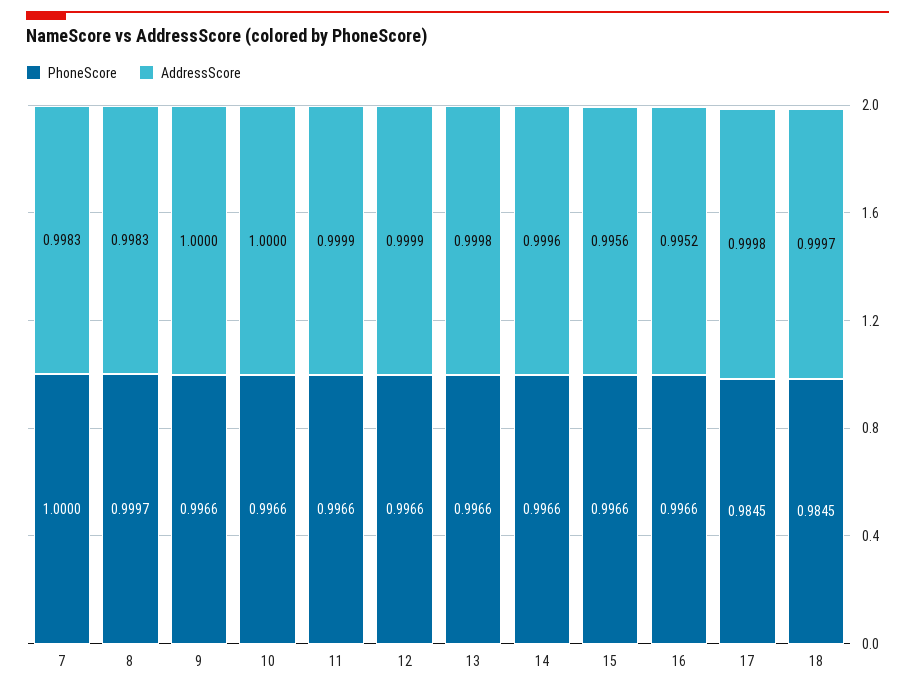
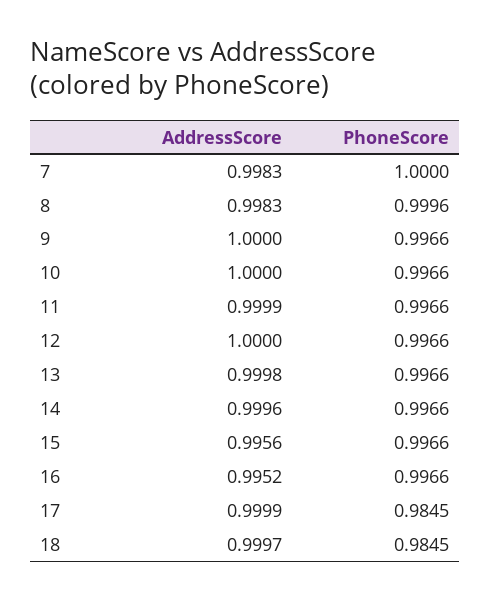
  {
    "PhoneScore": {
      "7": 1,
-     "8": 0.9997,
+     "8": 0.9996,
      "9": 0.9966,
      "10": 0.9966,
      "11": 0.9966,
      "12": 0.9966,
      "13": 0.9966,
      "14": 0.9966,
      "15": 0.9966,
      "16": 0.9966,
      "17": 0.9845,
      "18": 0.9845
    },
    "AddressScore": {
      "7": 0.9983,
      "8": 0.9983,
      "9": 1,
      "10": 1,
      "11": 0.9999,
-     "12": 0.9999,
+     "12": 1,
      "13": 0.9998,
      "14": 0.9996,
      "15": 0.9956,
      "16": 0.9952,
-     "17": 0.9998,
+     "17": 0.9999,
      "18": 0.9997
    }
  }

